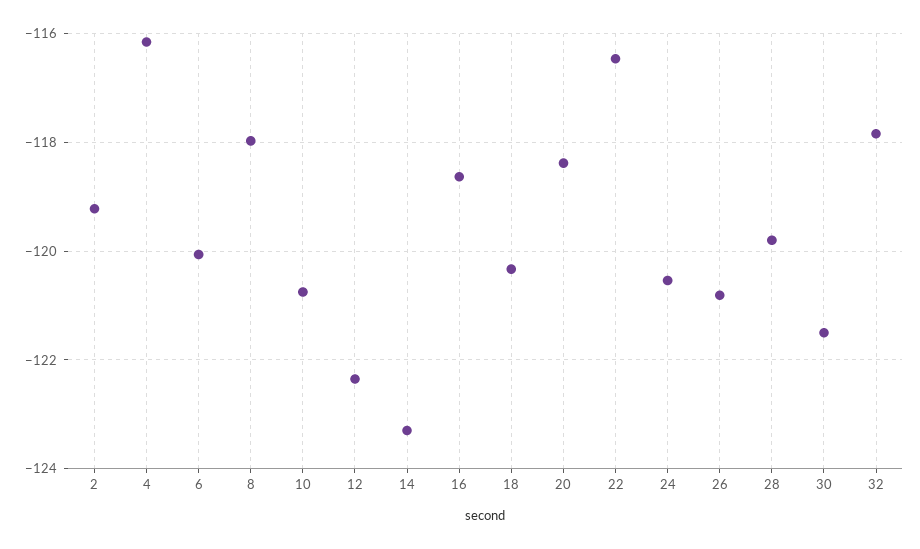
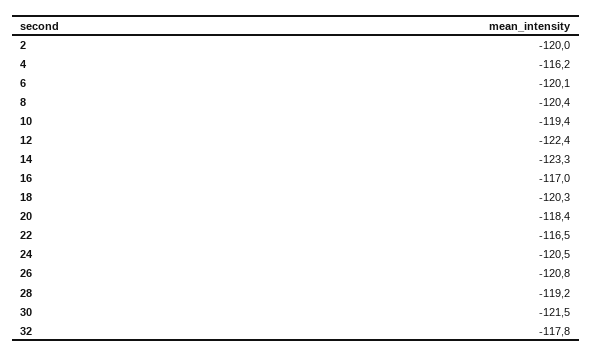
  {
-   "2": -119.2,
+   "2": -120,
    "4": -116.2,
    "6": -120.1,
-   "8": -118,
+   "8": -120.4,
-   "10": -120.8,
+   "10": -119.4,
    "12": -122.4,
    "14": -123.3,
-   "16": -118.6,
+   "16": -117,
    "18": -120.3,
    "20": -118.4,
    "22": -116.5,
    "24": -120.5,
    "26": -120.8,
-   "28": -119.8,
+   "28": -119.2,
    "30": -121.5,
    "32": -117.8
  }

